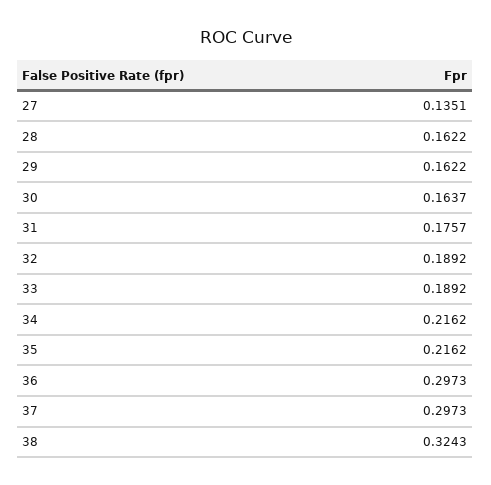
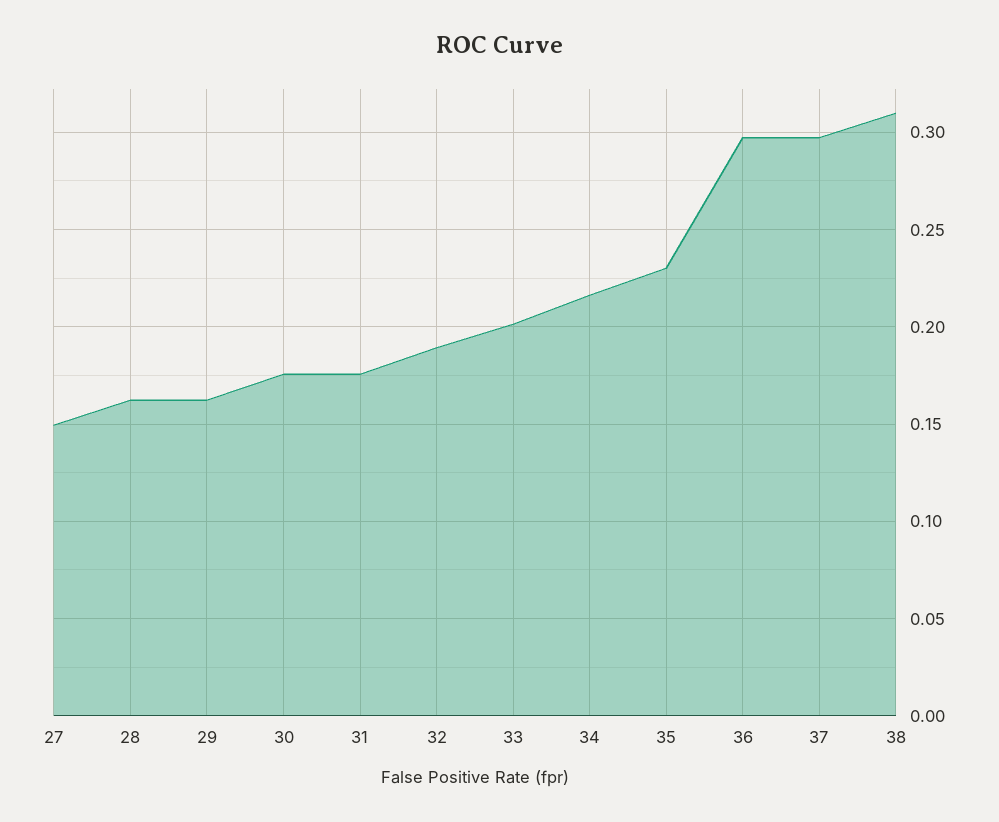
  {
-   "27": 0.1351,
+   "27": 0.15,
    "28": 0.1622,
    "29": 0.1622,
-   "30": 0.1637,
+   "30": 0.175,
    "31": 0.1757,
    "32": 0.1892,
-   "33": 0.1892,
+   "33": 0.2,
    "34": 0.2162,
-   "35": 0.2162,
+   "35": 0.23,
    "36": 0.2973,
    "37": 0.2973,
-   "38": 0.3243
+   "38": 0.31
  }

